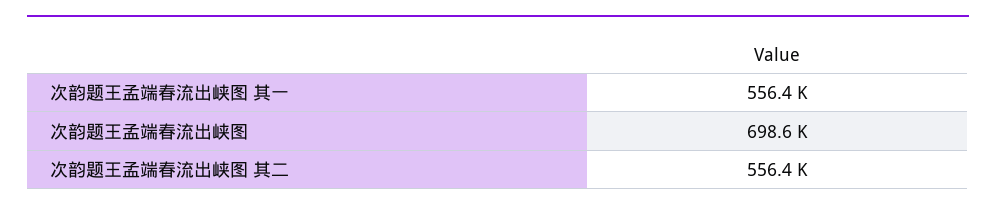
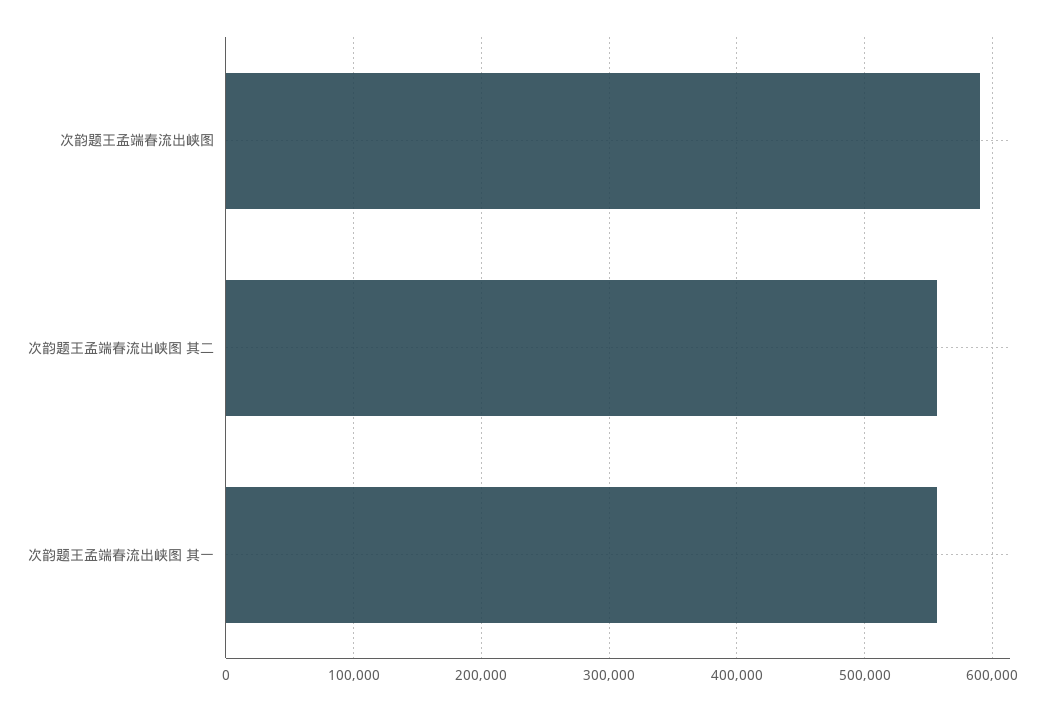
  {
    "次韵题王孟端春流出峡图 其一": 556400,
-   "次韵题王孟端春流出峡图": 698600,
+   "次韵题王孟端春流出峡图": 590000,
    "次韵题王孟端春流出峡图 其二": 556400
  }

